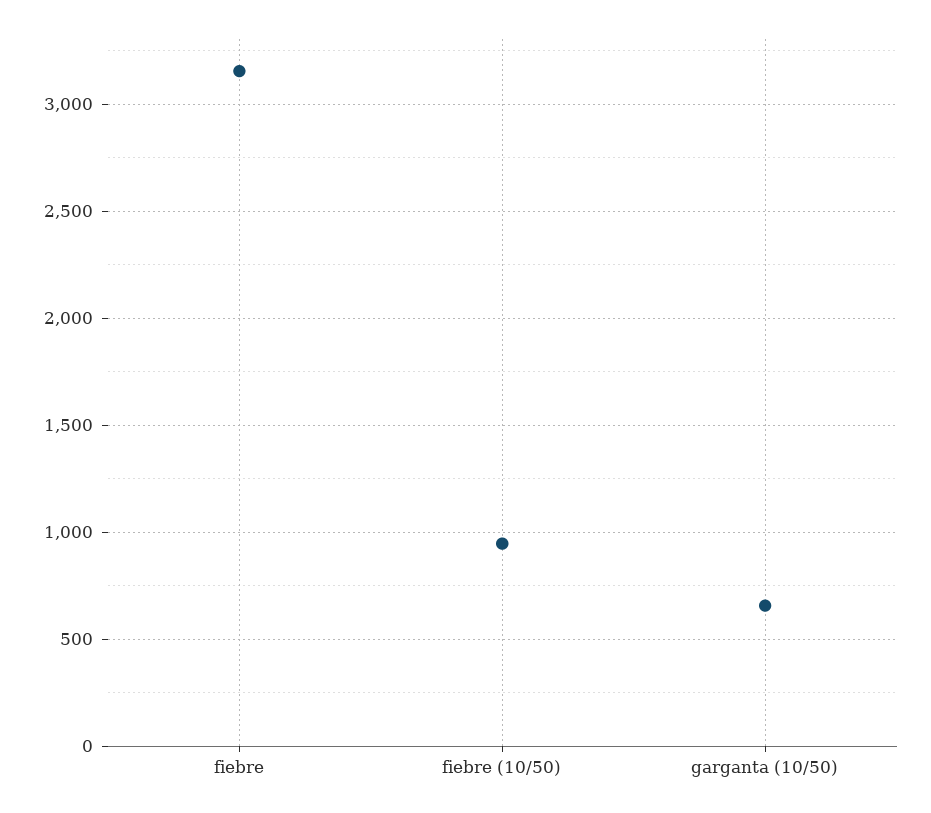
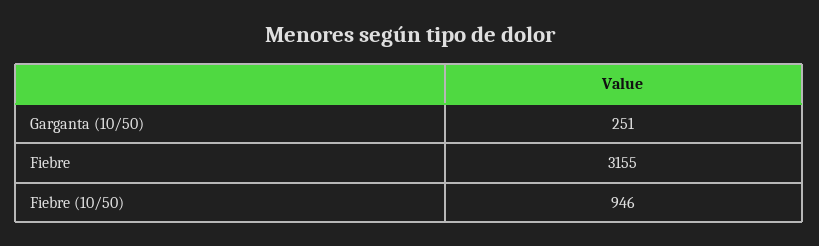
  {
    "fiebre": 3155,
    "fiebre (10/50)": 946,
-   "garganta (10/50)": 650
+   "garganta (10/50)": 251
  }

